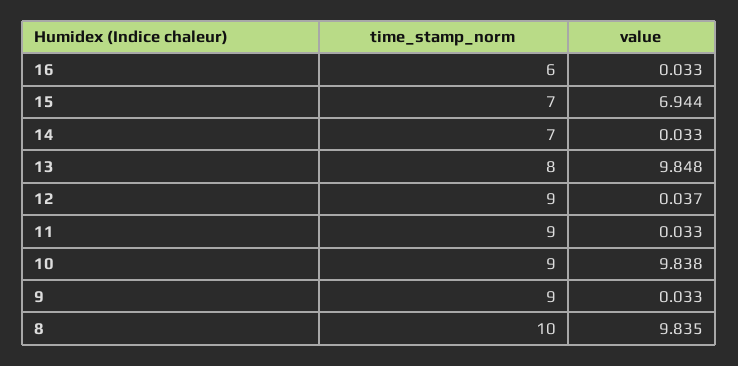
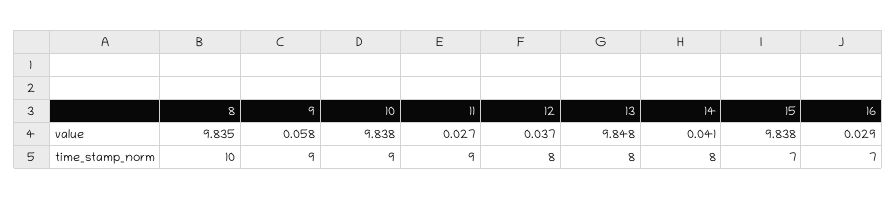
  {
    "time_stamp_norm": {
-     "16": 6,
+     "16": 7,
      "15": 7,
-     "14": 7,
+     "14": 8,
      "13": 8,
-     "12": 9,
+     "12": 8,
      "11": 9,
      "10": 9,
      "9": 9,
      "8": 10
    },
    "value": {
-     "16": 0.033,
+     "16": 0.029,
-     "15": 6.944,
+     "15": 9.838,
-     "14": 0.033,
+     "14": 0.041,
      "13": 9.848,
      "12": 0.037,
-     "11": 0.033,
+     "11": 0.027,
      "10": 9.838,
-     "9": 0.033,
+     "9": 0.058,
      "8": 9.835
    }
  }

